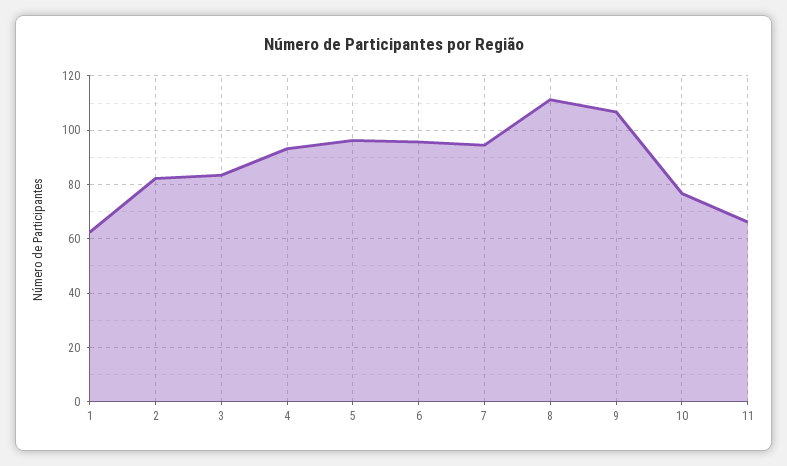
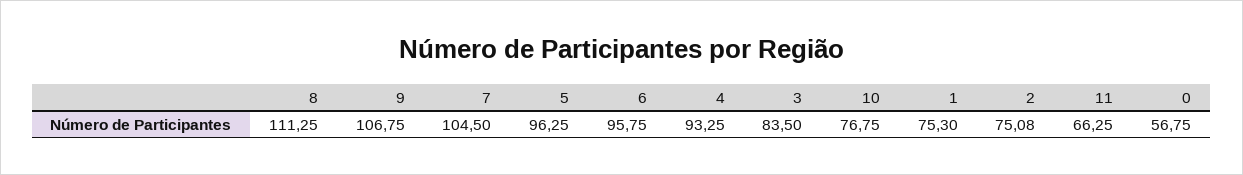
  {
-   "1": 62.5,
+   "1": 75.3,
-   "2": 82.5,
+   "2": 75.08,
    "3": 83.5,
    "4": 93.25,
    "5": 96.25,
    "6": 95.75,
-   "7": 95,
+   "7": 104.5,
    "8": 111.25,
    "9": 106.75,
    "10": 76.75,
-   "11": 66.25
+   "11": 66.25,
+   "0": 56.75
  }

